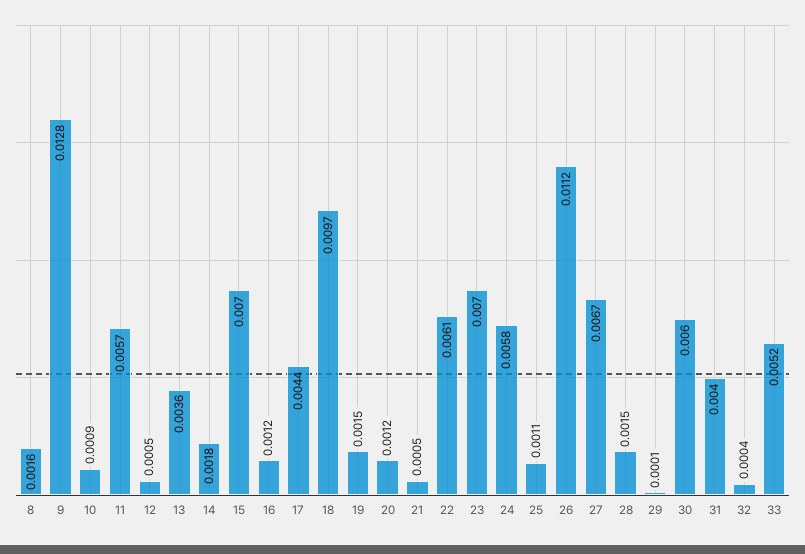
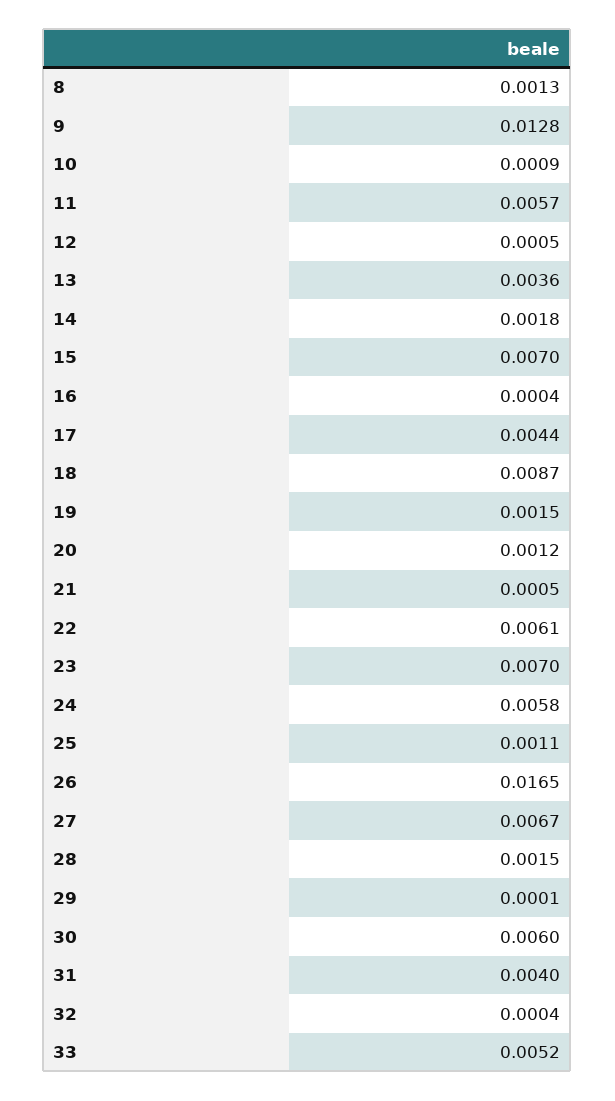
  {
-   "8": 0.0016,
+   "8": 0.0013,
    "9": 0.0128,
    "10": 0.0009,
    "11": 0.0057,
    "12": 0.0005,
    "13": 0.0036,
    "14": 0.0018,
    "15": 0.007,
-   "16": 0.0012,
+   "16": 0.0004,
    "17": 0.0044,
-   "18": 0.0097,
+   "18": 0.0087,
    "19": 0.0015,
    "20": 0.0012,
    "21": 0.0005,
    "22": 0.0061,
    "23": 0.007,
    "24": 0.0058,
    "25": 0.0011,
-   "26": 0.0112,
+   "26": 0.0165,
    "27": 0.0067,
    "28": 0.0015,
    "29": 0.0001,
    "30": 0.006,
    "31": 0.004,
    "32": 0.0004,
    "33": 0.0052
  }

